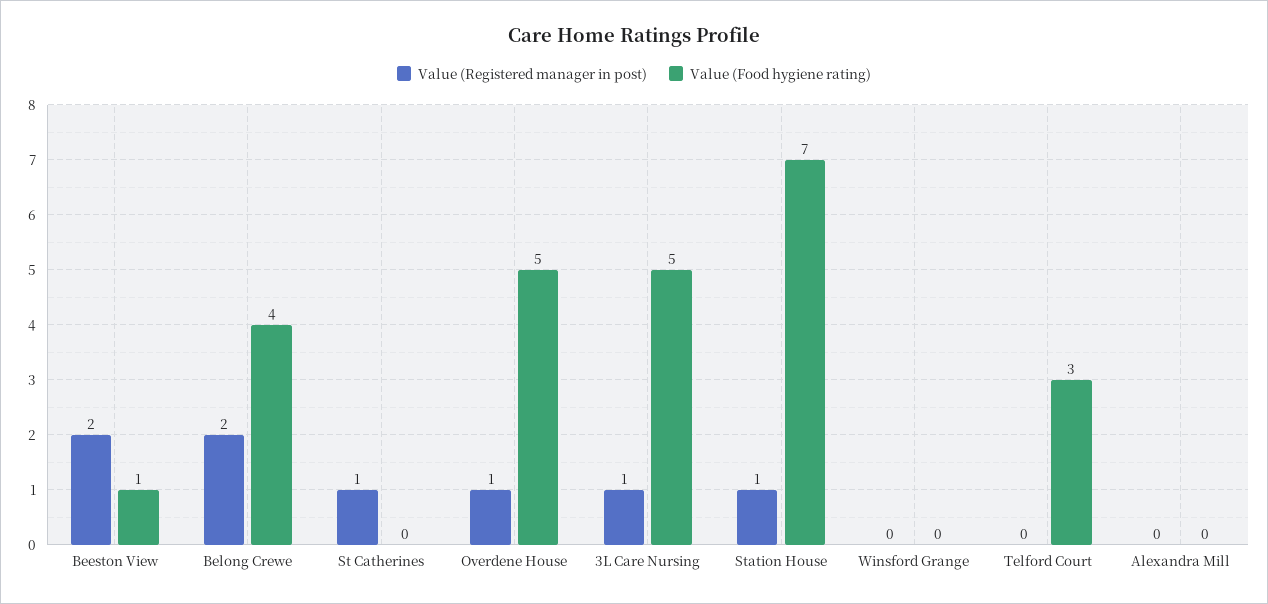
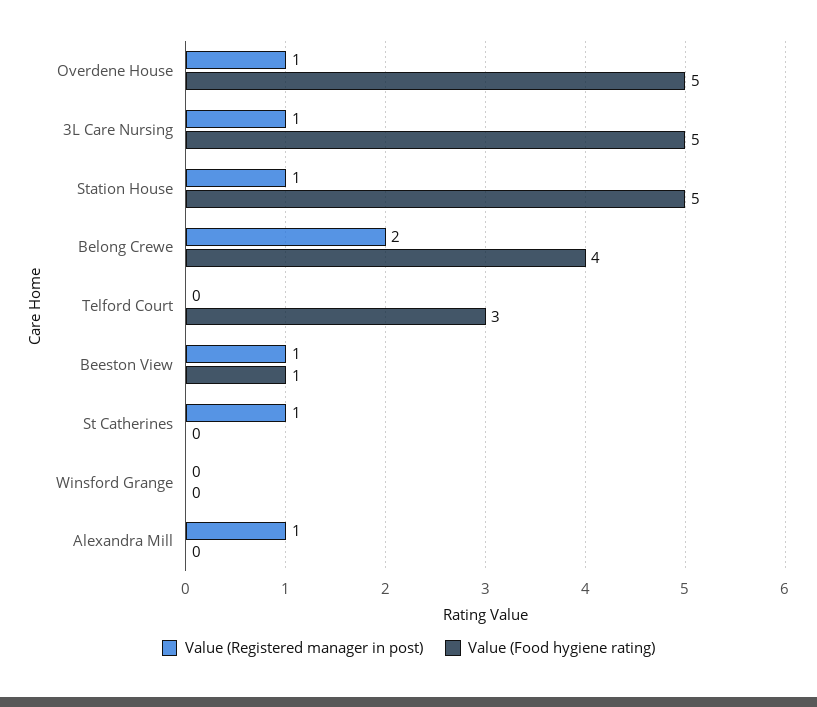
  {
    "Value (Registered manager in post)": {
-     "Beeston View": 2,
+     "Beeston View": 1,
      "Belong Crewe": 2,
      "St Catherines": 1,
      "Overdene House": 1,
      "3L Care Nursing": 1,
      "Station House": 1,
      "Winsford Grange": 0,
      "Telford Court": 0,
-     "Alexandra Mill": 0
+     "Alexandra Mill": 1
    },
    "Value (Food hygiene rating)": {
      "Beeston View": 1,
      "Belong Crewe": 4,
      "St Catherines": 0,
      "Overdene House": 5,
      "3L Care Nursing": 5,
-     "Station House": 7,
+     "Station House": 5,
      "Winsford Grange": 0,
      "Telford Court": 3,
      "Alexandra Mill": 0
    }
  }

